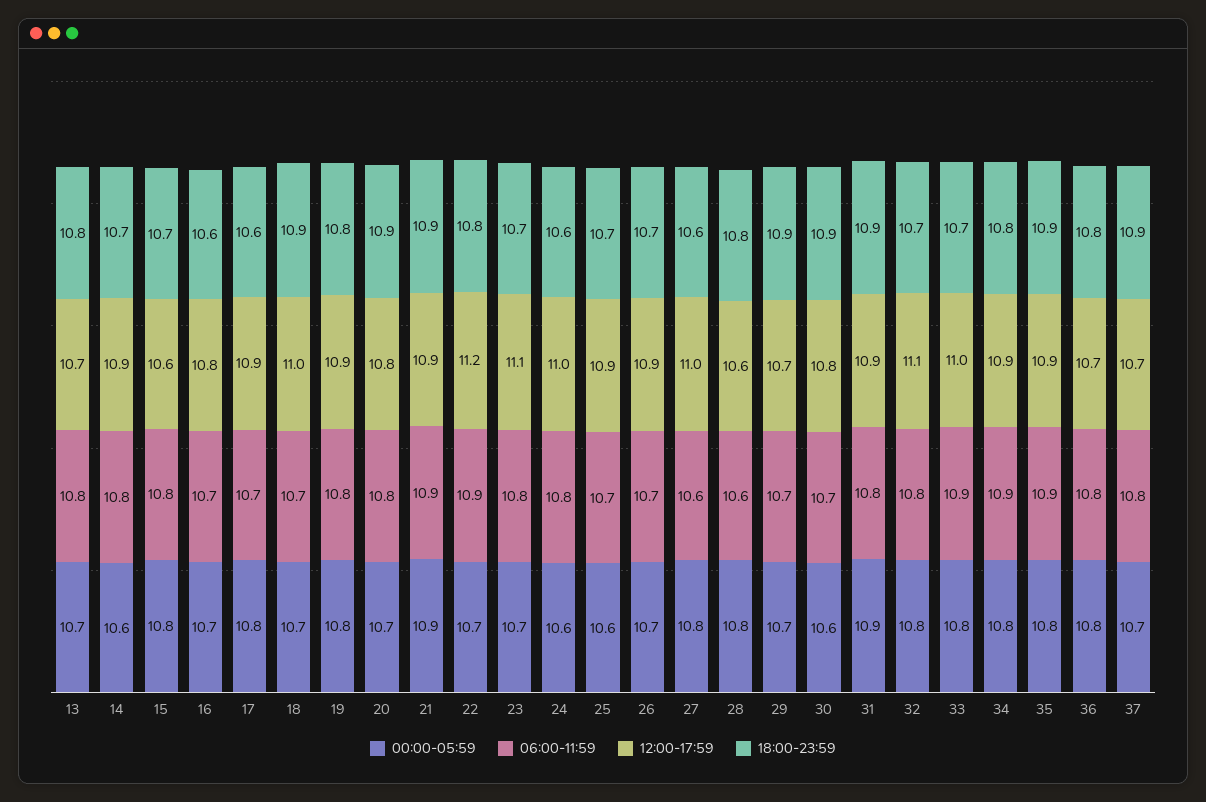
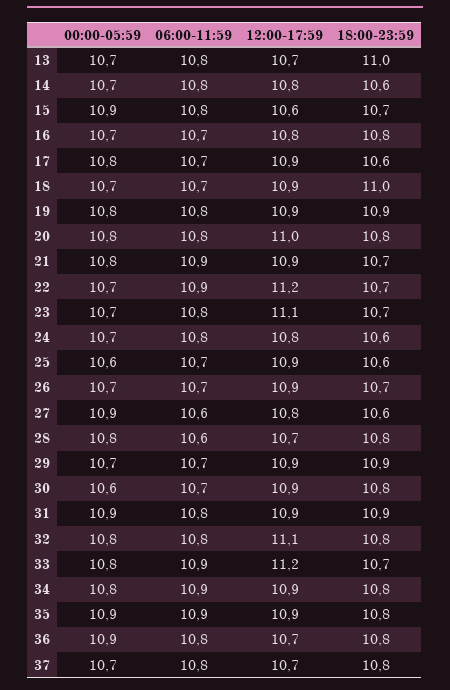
  {
    "00:00-05:59": {
      "13": 10.7,
-     "14": 10.6,
+     "14": 10.7,
-     "15": 10.8,
+     "15": 10.9,
      "16": 10.7,
      "17": 10.8,
      "18": 10.7,
      "19": 10.8,
-     "20": 10.7,
+     "20": 10.8,
-     "21": 10.9,
+     "21": 10.8,
      "22": 10.7,
      "23": 10.7,
-     "24": 10.6,
+     "24": 10.7,
      "25": 10.6,
      "26": 10.7,
-     "27": 10.8,
+     "27": 10.9,
      "28": 10.8,
      "29": 10.7,
      "30": 10.6,
      "31": 10.9,
      "32": 10.8,
      "33": 10.8,
      "34": 10.8,
-     "35": 10.8,
+     "35": 10.9,
-     "36": 10.8,
+     "36": 10.9,
      "37": 10.7
    },
    "06:00-11:59": {
      "13": 10.8,
      "14": 10.8,
      "15": 10.8,
      "16": 10.7,
      "17": 10.7,
      "18": 10.7,
      "19": 10.8,
      "20": 10.8,
      "21": 10.9,
      "22": 10.9,
      "23": 10.8,
      "24": 10.8,
      "25": 10.7,
      "26": 10.7,
      "27": 10.6,
      "28": 10.6,
      "29": 10.7,
      "30": 10.7,
      "31": 10.8,
      "32": 10.8,
      "33": 10.9,
      "34": 10.9,
      "35": 10.9,
      "36": 10.8,
      "37": 10.8
    },
    "12:00-17:59": {
      "13": 10.7,
-     "14": 10.9,
+     "14": 10.8,
      "15": 10.6,
      "16": 10.8,
      "17": 10.9,
-     "18": 11,
+     "18": 10.9,
      "19": 10.9,
-     "20": 10.8,
+     "20": 11,
      "21": 10.9,
      "22": 11.2,
      "23": 11.1,
-     "24": 11,
+     "24": 10.8,
      "25": 10.9,
      "26": 10.9,
-     "27": 11,
+     "27": 10.8,
-     "28": 10.6,
+     "28": 10.7,
-     "29": 10.7,
+     "29": 10.9,
-     "30": 10.8,
+     "30": 10.9,
      "31": 10.9,
      "32": 11.1,
-     "33": 11,
+     "33": 11.2,
      "34": 10.9,
      "35": 10.9,
      "36": 10.7,
      "37": 10.7
    },
    "18:00-23:59": {
-     "13": 10.8,
+     "13": 11,
-     "14": 10.7,
+     "14": 10.6,
      "15": 10.7,
-     "16": 10.6,
+     "16": 10.8,
      "17": 10.6,
-     "18": 10.9,
+     "18": 11,
-     "19": 10.8,
+     "19": 10.9,
-     "20": 10.9,
+     "20": 10.8,
-     "21": 10.9,
+     "21": 10.7,
-     "22": 10.8,
+     "22": 10.7,
      "23": 10.7,
      "24": 10.6,
-     "25": 10.7,
+     "25": 10.6,
      "26": 10.7,
      "27": 10.6,
      "28": 10.8,
      "29": 10.9,
-     "30": 10.9,
+     "30": 10.8,
      "31": 10.9,
-     "32": 10.7,
+     "32": 10.8,
      "33": 10.7,
      "34": 10.8,
-     "35": 10.9,
+     "35": 10.8,
      "36": 10.8,
-     "37": 10.9
+     "37": 10.8
    }
  }

